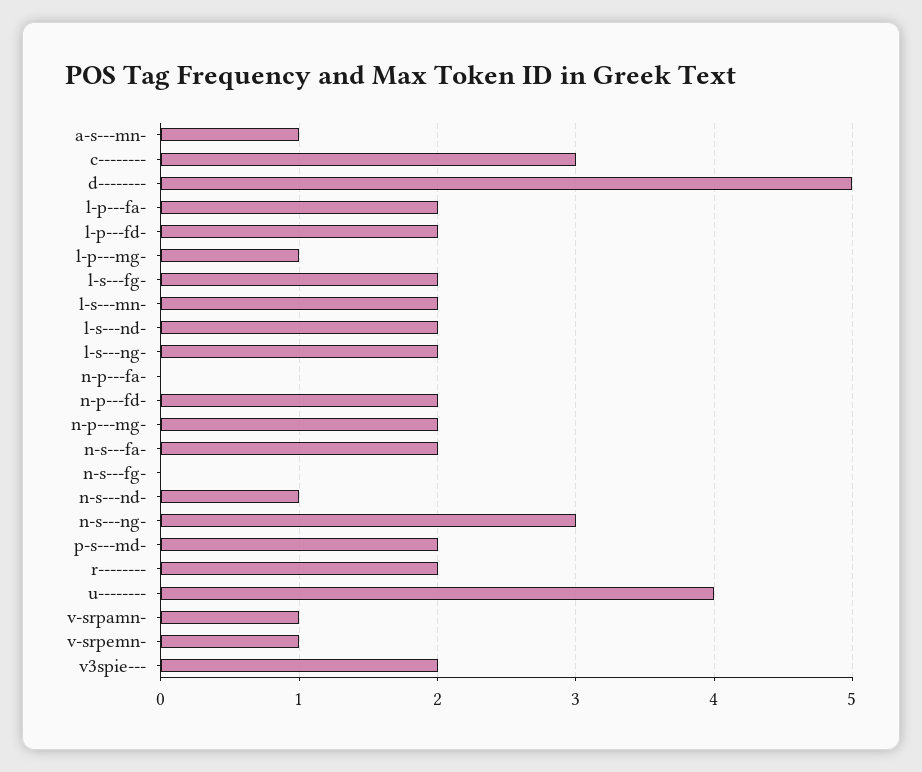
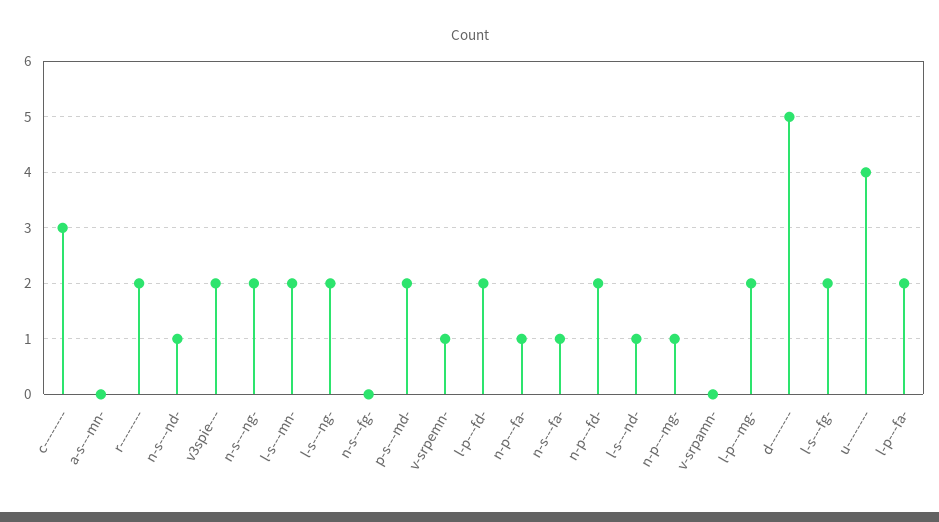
  {
-   "a-s---mn-": 1,
+   "a-s---mn-": 0,
    "c--------": 3,
    "d--------": 5,
    "l-p---fa-": 2,
    "l-p---fd-": 2,
-   "l-p---mg-": 1,
+   "l-p---mg-": 2,
    "l-s---fg-": 2,
    "l-s---mn-": 2,
-   "l-s---nd-": 2,
+   "l-s---nd-": 1,
    "l-s---ng-": 2,
-   "n-p---fa-": 0,
+   "n-p---fa-": 1,
    "n-p---fd-": 2,
-   "n-p---mg-": 2,
+   "n-p---mg-": 1,
-   "n-s---fa-": 2,
+   "n-s---fa-": 1,
    "n-s---fg-": 0,
    "n-s---nd-": 1,
-   "n-s---ng-": 3,
+   "n-s---ng-": 2,
    "p-s---md-": 2,
    "r--------": 2,
    "u--------": 4,
-   "v-srpamn-": 1,
+   "v-srpamn-": 0,
    "v-srpemn-": 1,
    "v3spie---": 2
  }

